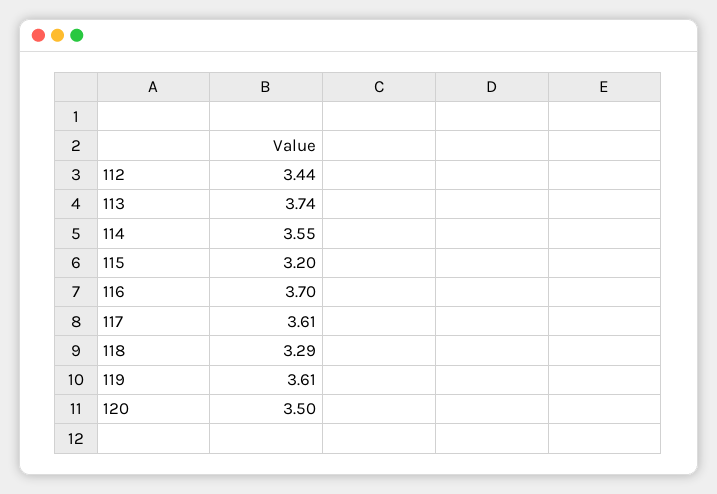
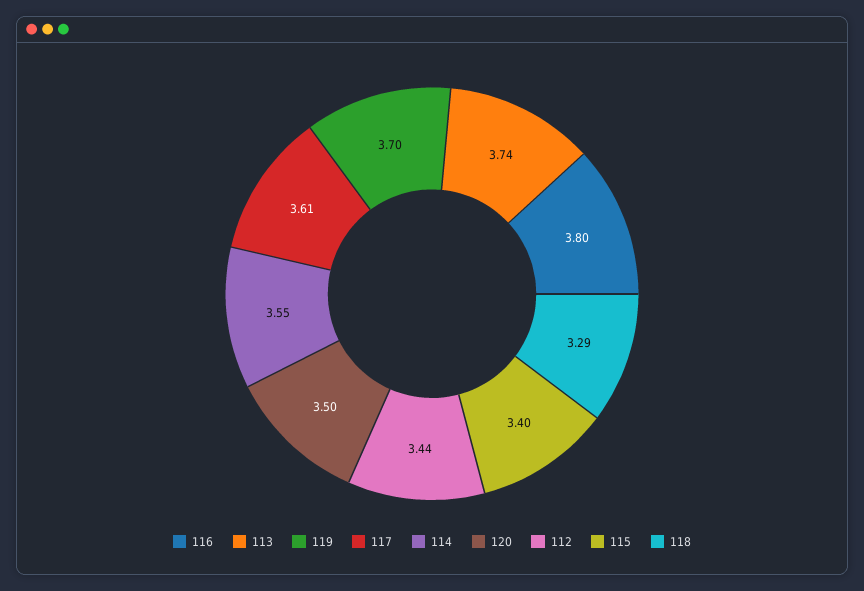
  {
    "112": 3.44,
    "113": 3.74,
    "114": 3.55,
-   "115": 3.2,
+   "115": 3.4,
-   "116": 3.7,
+   "116": 3.8,
    "117": 3.61,
    "118": 3.29,
-   "119": 3.61,
+   "119": 3.7,
    "120": 3.5
  }

